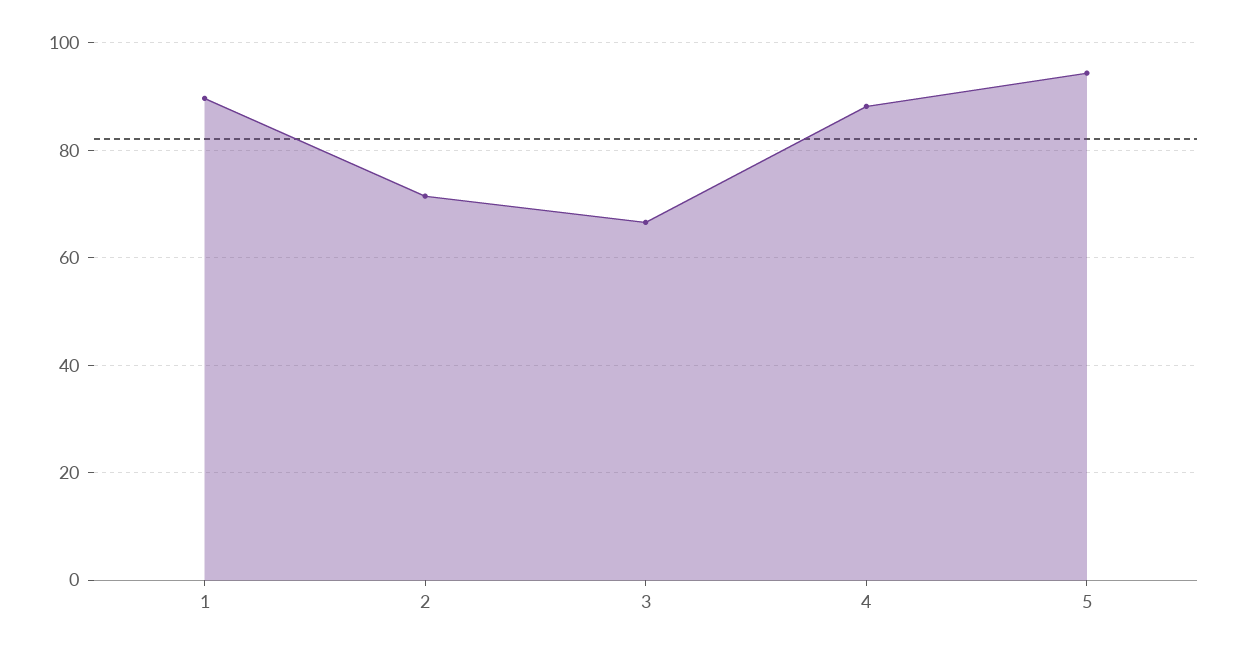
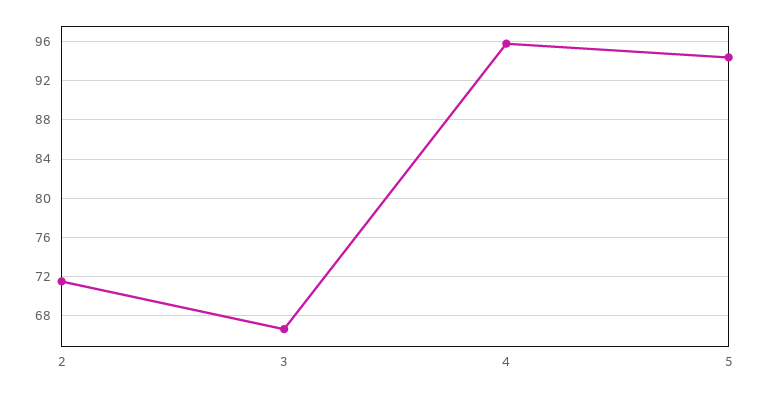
  {
-   "1": 90,
    "2": 72,
    "3": 67,
-   "4": 88,
+   "4": 96,
    "5": 94
  }

